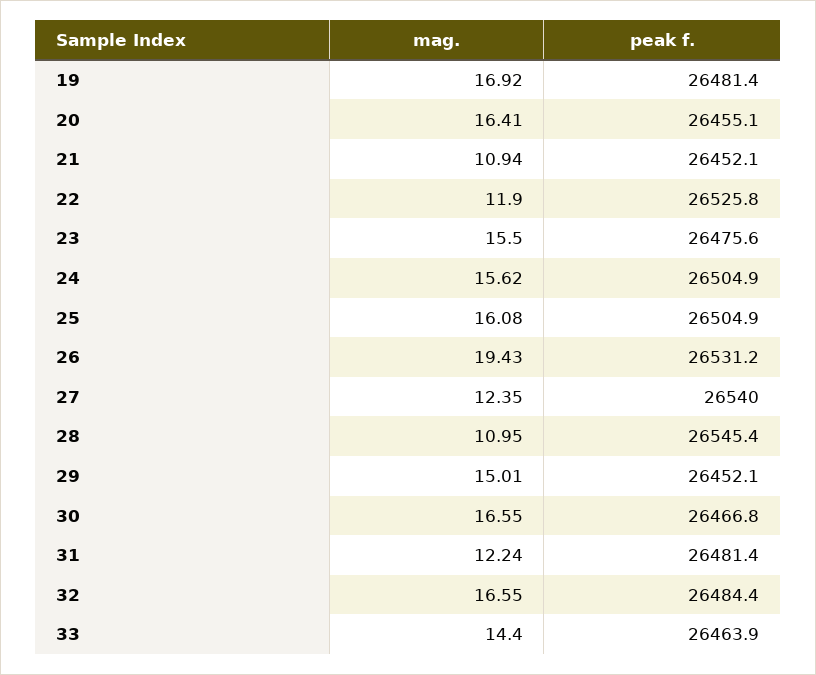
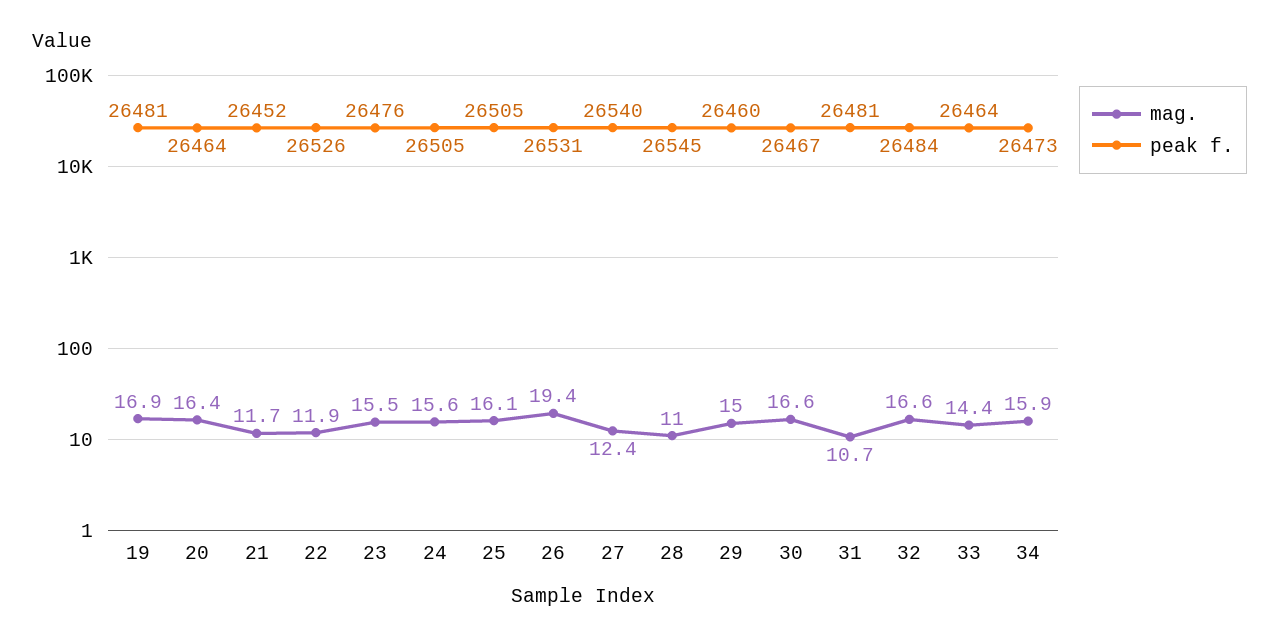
  {
    "mag.": {
      "19": 16.92,
      "20": 16.41,
-     "21": 10.94,
+     "21": 11.7,
      "22": 11.9,
      "23": 15.5,
      "24": 15.62,
      "25": 16.08,
      "26": 19.43,
      "27": 12.35,
      "28": 10.95,
      "29": 15.01,
      "30": 16.55,
-     "31": 12.24,
+     "31": 10.7,
      "32": 16.55,
-     "33": 14.4
+     "33": 14.4,
+     "34": 15.9
    },
    "peak f.": {
      "19": 26481.4,
-     "20": 26455.1,
+     "20": 26464,
      "21": 26452.1,
      "22": 26525.8,
      "23": 26475.6,
      "24": 26504.9,
      "25": 26504.9,
      "26": 26531.2,
      "27": 26540,
      "28": 26545.4,
-     "29": 26452.1,
+     "29": 26460,
      "30": 26466.8,
      "31": 26481.4,
      "32": 26484.4,
-     "33": 26463.9
+     "33": 26463.9,
+     "34": 26473
    }
  }

